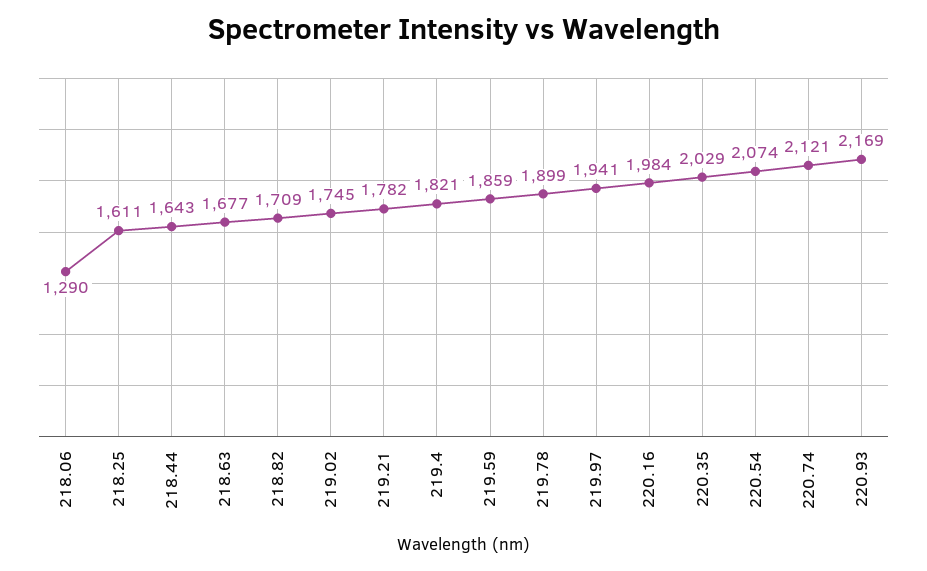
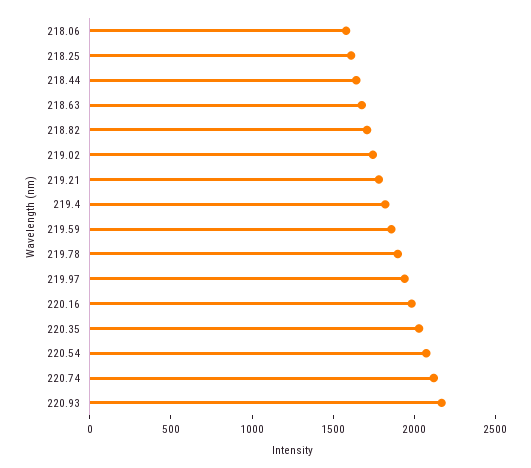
  {
-   "218.06": 1290,
+   "218.06": 1600,
    "218.25": 1611,
    "218.44": 1643,
    "218.63": 1677,
    "218.82": 1709,
    "219.02": 1745,
    "219.21": 1782,
    "219.4": 1821,
    "219.59": 1859,
    "219.78": 1899,
    "219.97": 1941,
    "220.16": 1984,
    "220.35": 2029,
    "220.54": 2074,
    "220.74": 2121,
    "220.93": 2169
  }

